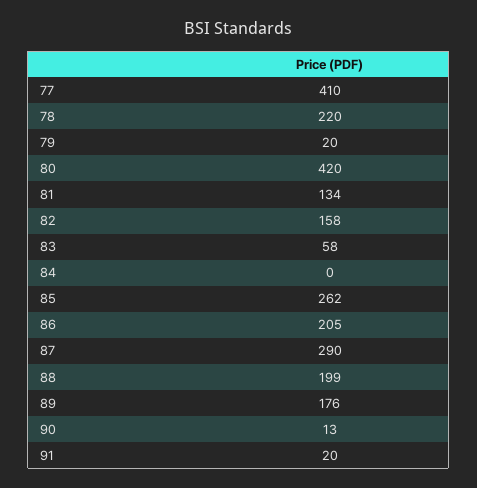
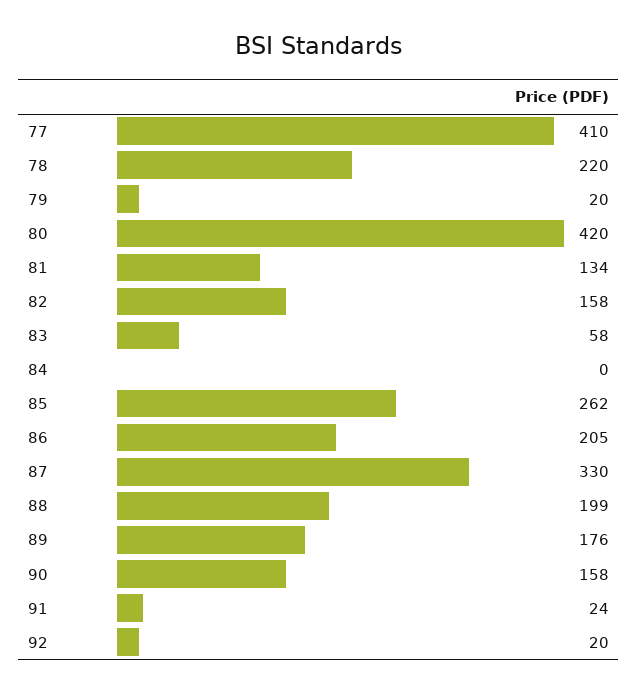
  {
    "77": 410,
    "78": 220,
    "79": 20,
    "80": 420,
    "81": 134,
    "82": 158,
    "83": 58,
    "84": 0,
    "85": 262,
    "86": 205,
-   "87": 290,
+   "87": 330,
    "88": 199,
    "89": 176,
-   "90": 13,
+   "90": 158,
-   "91": 20
+   "91": 24,
+   "92": 20
  }

